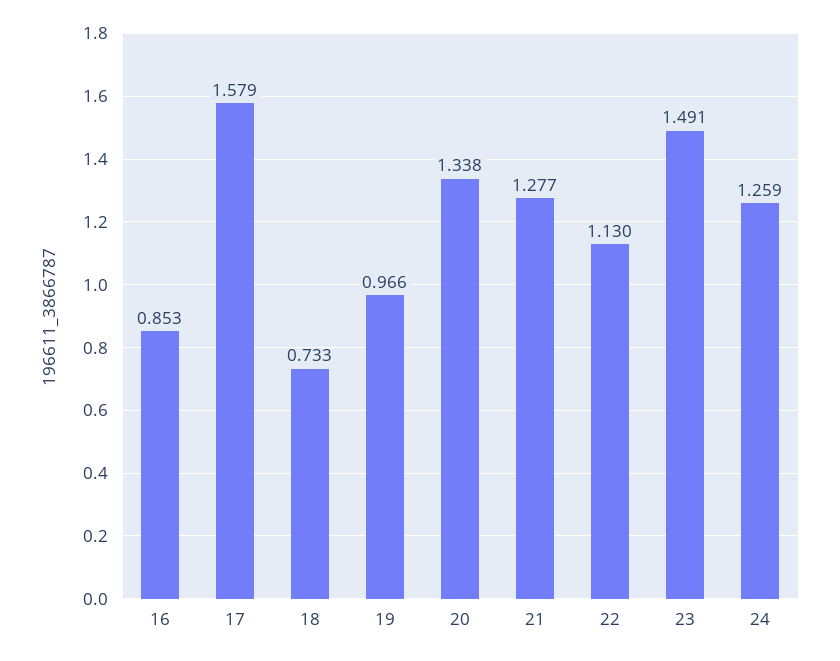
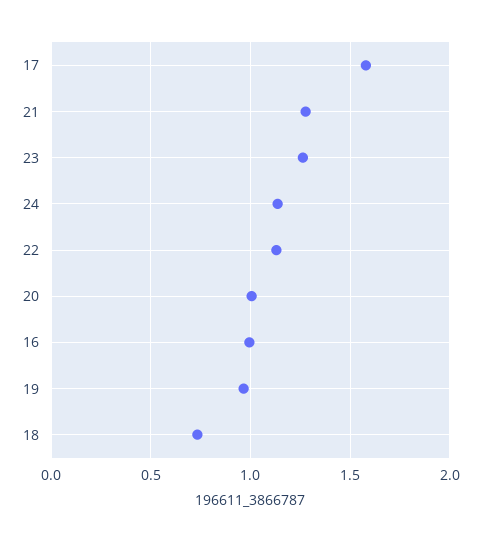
  {
-   "16": 0.853,
+   "16": 1,
    "17": 1.579,
    "18": 0.733,
    "19": 0.966,
-   "20": 1.338,
+   "20": 1,
    "21": 1.277,
    "22": 1.13,
-   "23": 1.491,
+   "23": 1.25,
-   "24": 1.259
+   "24": 1.15
  }

